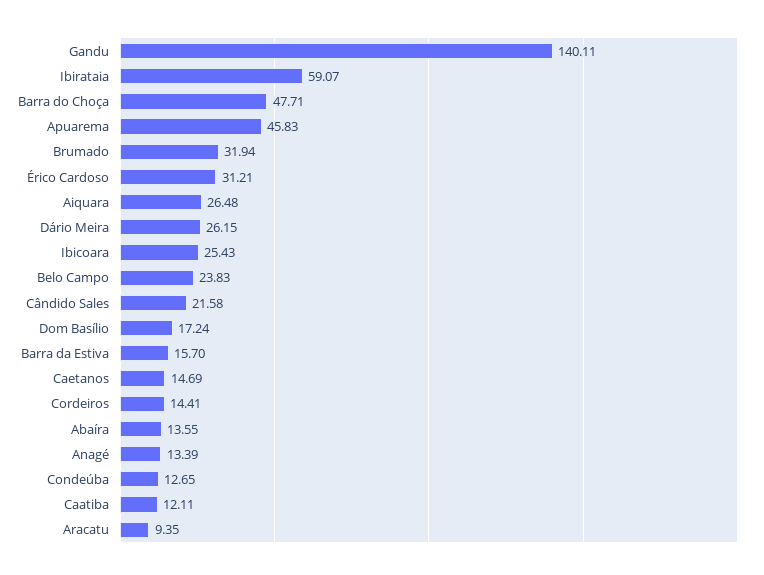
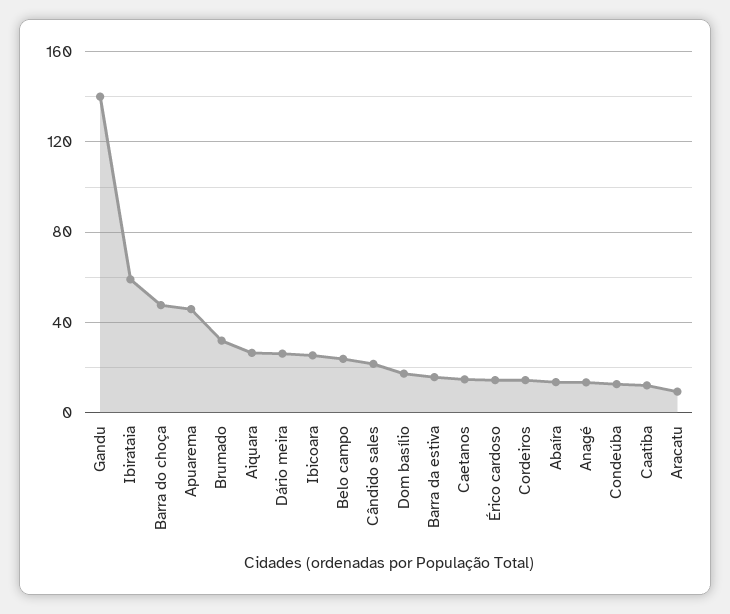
  {
    "Gandu": 140.11,
    "Ibirataia": 59.07,
    "Barra do Choça": 47.71,
    "Apuarema": 45.83,
    "Brumado": 31.94,
-   "Érico Cardoso": 31.21,
+   "Érico Cardoso": 15,
    "Aiquara": 26.48,
    "Dário Meira": 26.15,
    "Ibicoara": 25.43,
    "Belo Campo": 23.83,
    "Cândido Sales": 21.58,
    "Dom Basílio": 17.24,
    "Barra da Estiva": 15.7,
    "Caetanos": 14.69,
    "Cordeiros": 14.41,
    "Abaíra": 13.55,
    "Anagé": 13.39,
    "Condeúba": 12.65,
    "Caatiba": 12.11,
    "Aracatu": 9.35
  }

